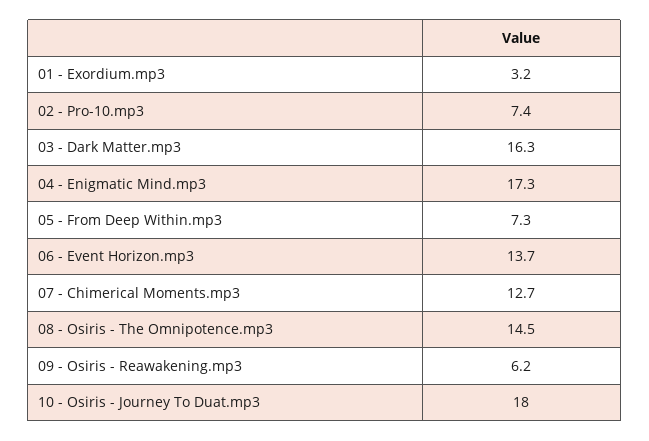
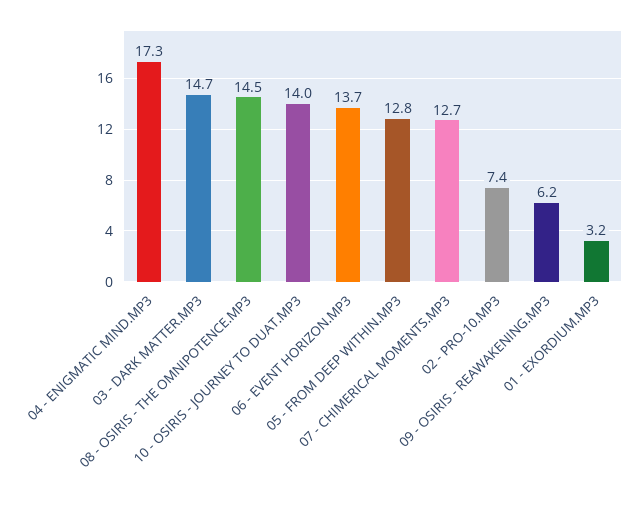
  {
    "01 - Exordium.mp3": 3.2,
    "02 - Pro-10.mp3": 7.4,
-   "03 - Dark Matter.mp3": 16.3,
+   "03 - Dark Matter.mp3": 14.7,
    "04 - Enigmatic Mind.mp3": 17.3,
-   "05 - From Deep Within.mp3": 7.3,
+   "05 - From Deep Within.mp3": 12.8,
    "06 - Event Horizon.mp3": 13.7,
    "07 - Chimerical Moments.mp3": 12.7,
    "08 - Osiris - The Omnipotence.mp3": 14.5,
    "09 - Osiris - Reawakening.mp3": 6.2,
-   "10 - Osiris - Journey To Duat.mp3": 18
+   "10 - Osiris - Journey To Duat.mp3": 14
  }

